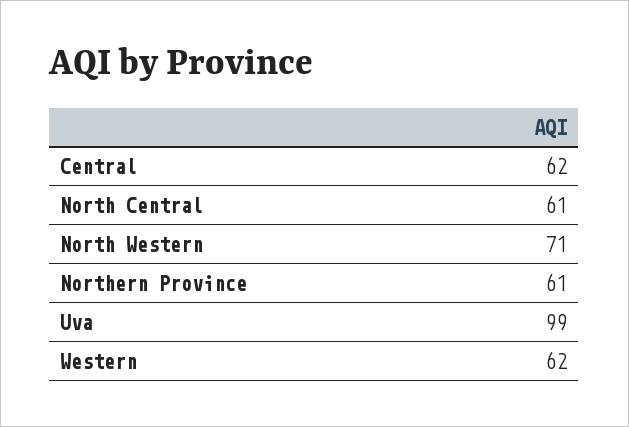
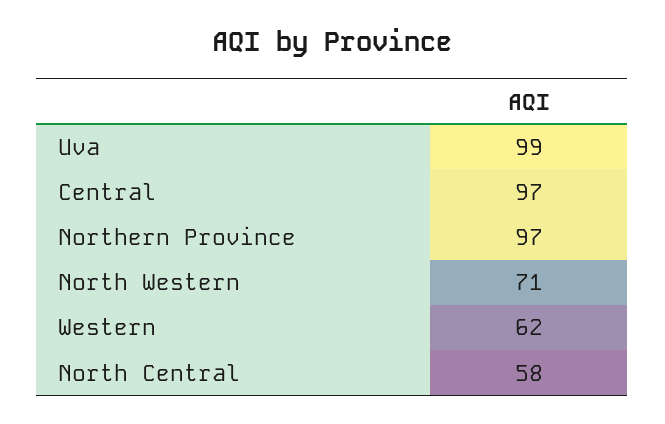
  {
-   "Central": 62,
+   "Central": 97,
-   "North Central": 61,
+   "North Central": 58,
    "North Western": 71,
-   "Northern Province": 61,
+   "Northern Province": 97,
    "Uva": 99,
    "Western": 62
  }

